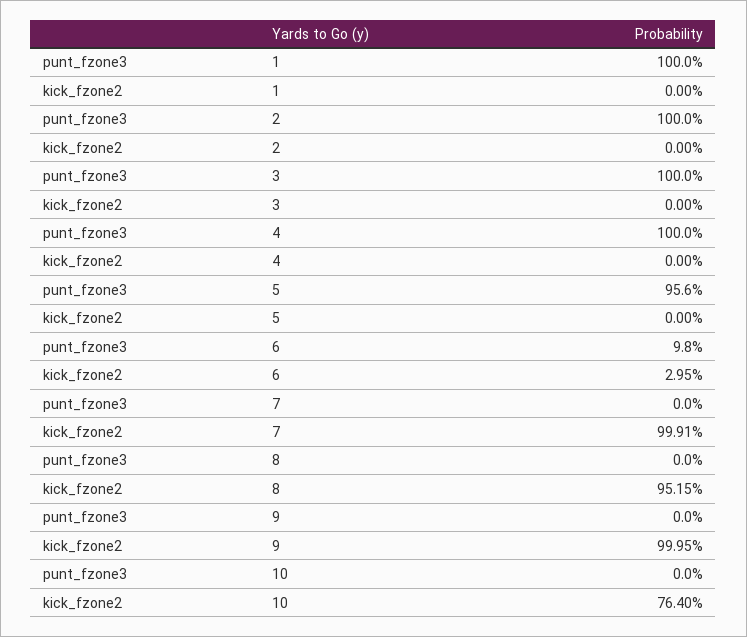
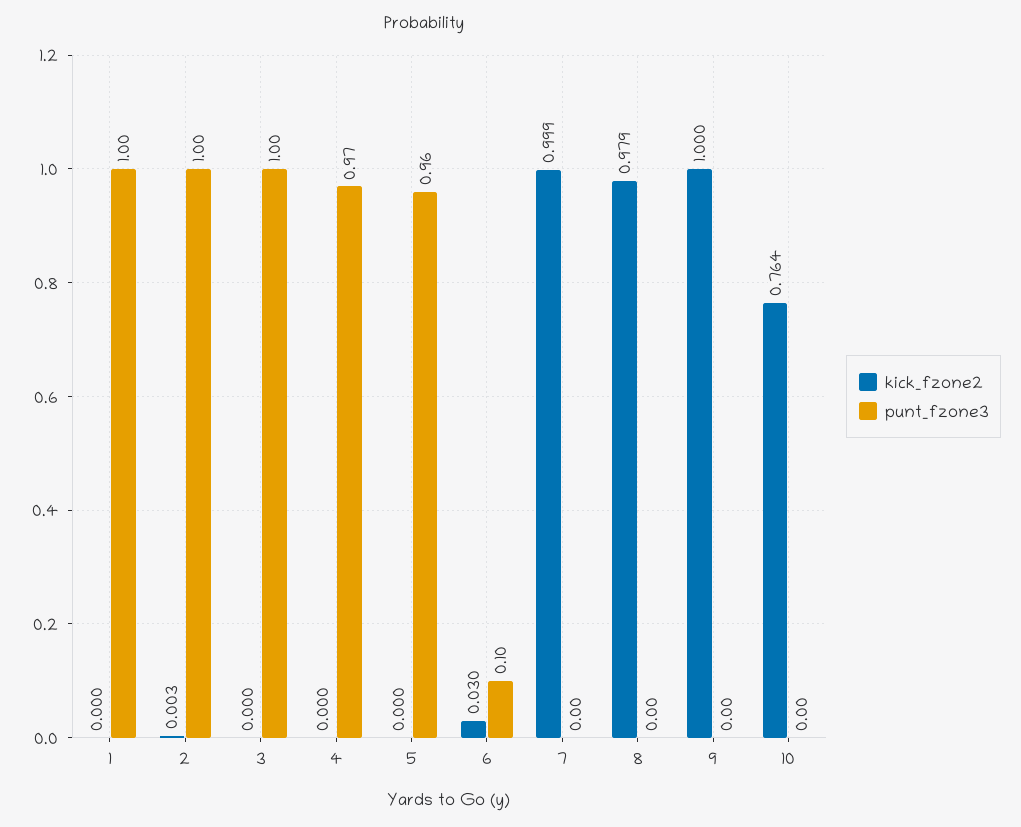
  {
    "punt_fzone3": {
      "1": 1,
      "2": 1,
      "3": 1,
-     "4": 1,
+     "4": 0.97,
      "5": 0.956,
      "6": 0.098,
      "7": 0,
      "8": 0,
      "9": 0,
      "10": 0
    },
    "kick_fzone2": {
      "1": 0,
-     "2": 0,
+     "2": 0.003,
      "3": 0,
      "4": 0,
      "5": 0,
      "6": 0.0295,
      "7": 0.9991,
-     "8": 0.9515,
+     "8": 0.979,
      "9": 0.9995,
      "10": 0.764
    }
  }

